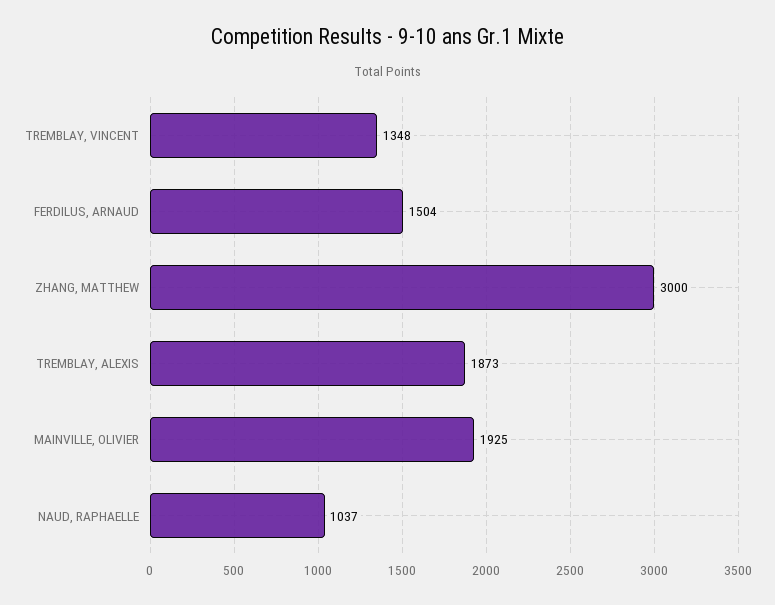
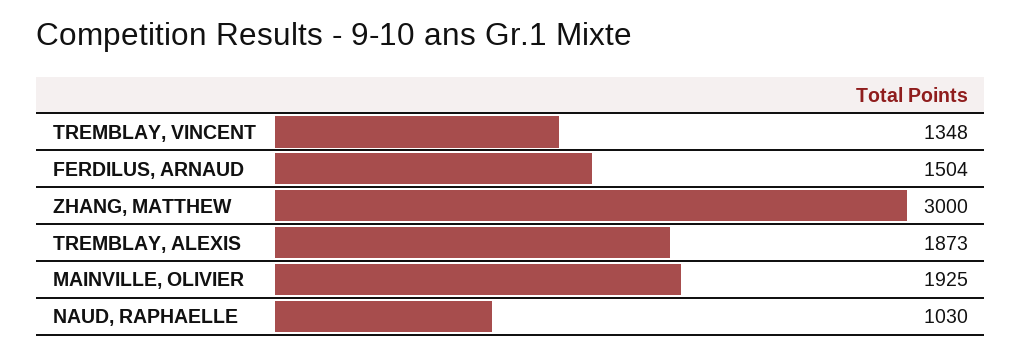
  {
    "TREMBLAY, VINCENT": 1348,
    "FERDILUS, ARNAUD": 1504,
    "ZHANG, MATTHEW": 3000,
    "TREMBLAY, ALEXIS": 1873,
    "MAINVILLE, OLIVIER": 1925,
-   "NAUD, RAPHAELLE": 1037
+   "NAUD, RAPHAELLE": 1030
  }

